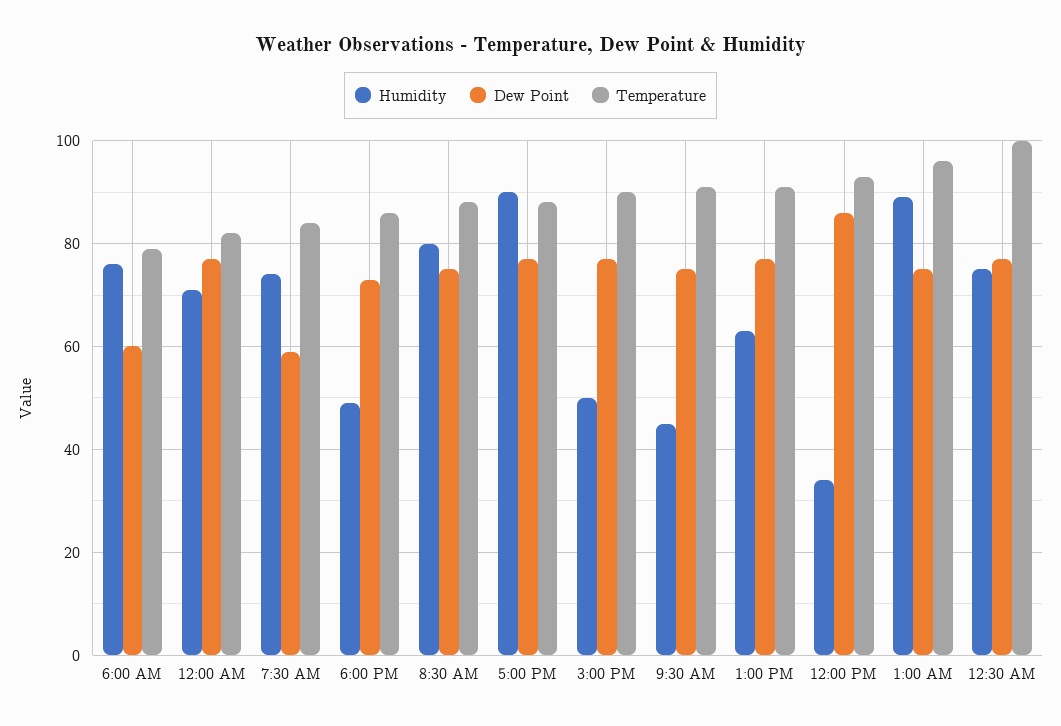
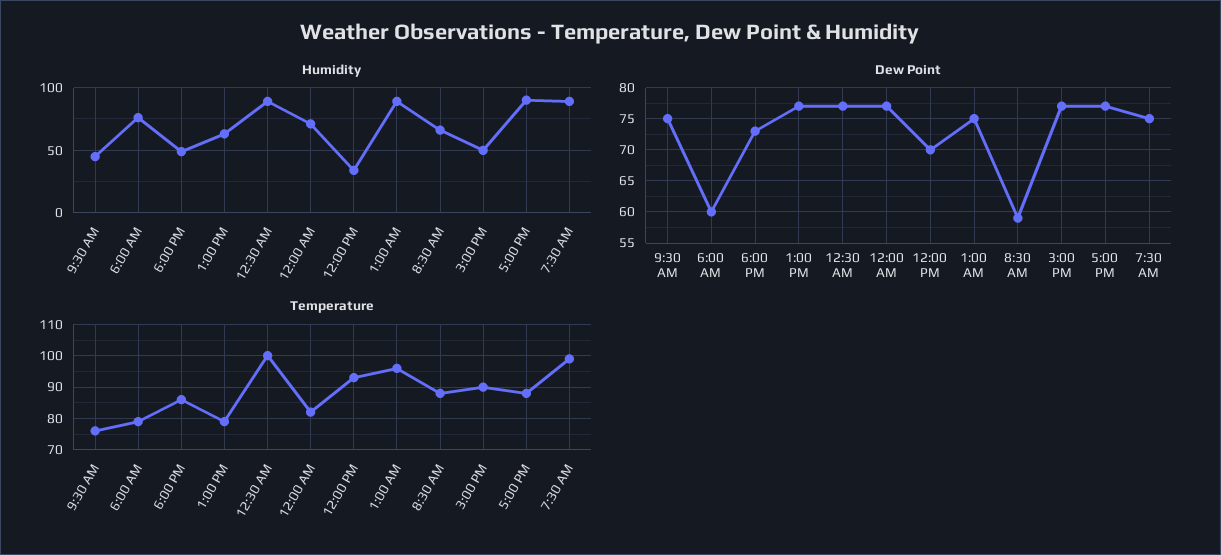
  {
    "Humidity": {
      "6:00 AM": 75,
      "12:00 AM": 70,
-     "7:30 AM": 75,
+     "7:30 AM": 90,
      "6:00 PM": 50,
-     "8:30 AM": 80,
+     "8:30 AM": 65,
      "5:00 PM": 90,
      "3:00 PM": 50,
      "9:30 AM": 45,
      "1:00 PM": 65,
      "12:00 PM": 35,
      "1:00 AM": 90,
-     "12:30 AM": 75
+     "12:30 AM": 90
    },
    "Dew Point": {
      "6:00 AM": 60,
      "12:00 AM": 77,
-     "7:30 AM": 60,
+     "7:30 AM": 75,
      "6:00 PM": 73,
-     "8:30 AM": 75,
+     "8:30 AM": 59,
      "5:00 PM": 77,
      "3:00 PM": 77,
      "9:30 AM": 75,
      "1:00 PM": 77,
-     "12:00 PM": 85,
+     "12:00 PM": 70,
      "1:00 AM": 75,
      "12:30 AM": 77
    },
    "Temperature": {
      "6:00 AM": 80,
      "12:00 AM": 80,
-     "7:30 AM": 85,
+     "7:30 AM": 100,
      "6:00 PM": 85,
      "8:30 AM": 90,
      "5:00 PM": 90,
      "3:00 PM": 90,
-     "9:30 AM": 90,
+     "9:30 AM": 75,
-     "1:00 PM": 90,
+     "1:00 PM": 80,
      "12:00 PM": 95,
      "1:00 AM": 95,
      "12:30 AM": 100
    }
  }

